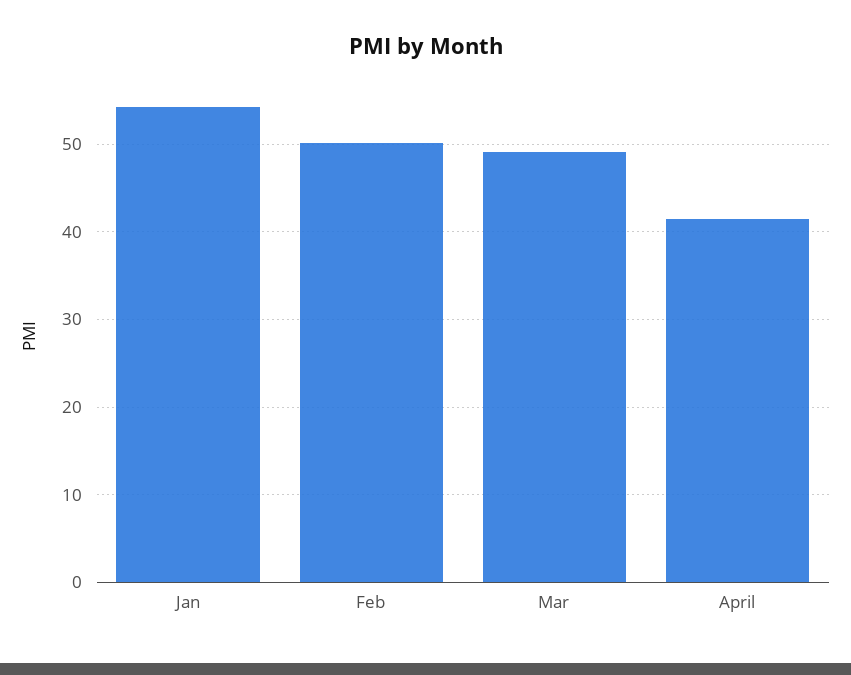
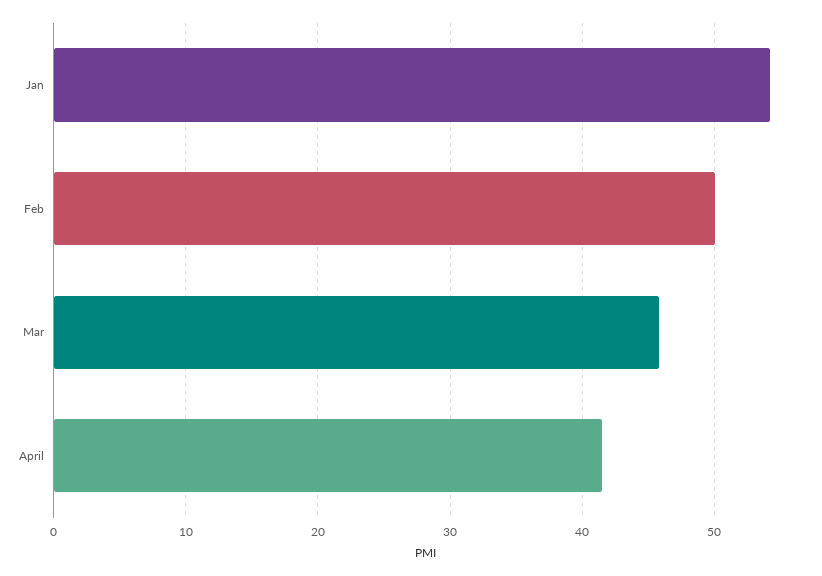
  {
    "Jan": 54,
    "Feb": 50,
-   "Mar": 49,
+   "Mar": 46,
    "April": 42
  }

